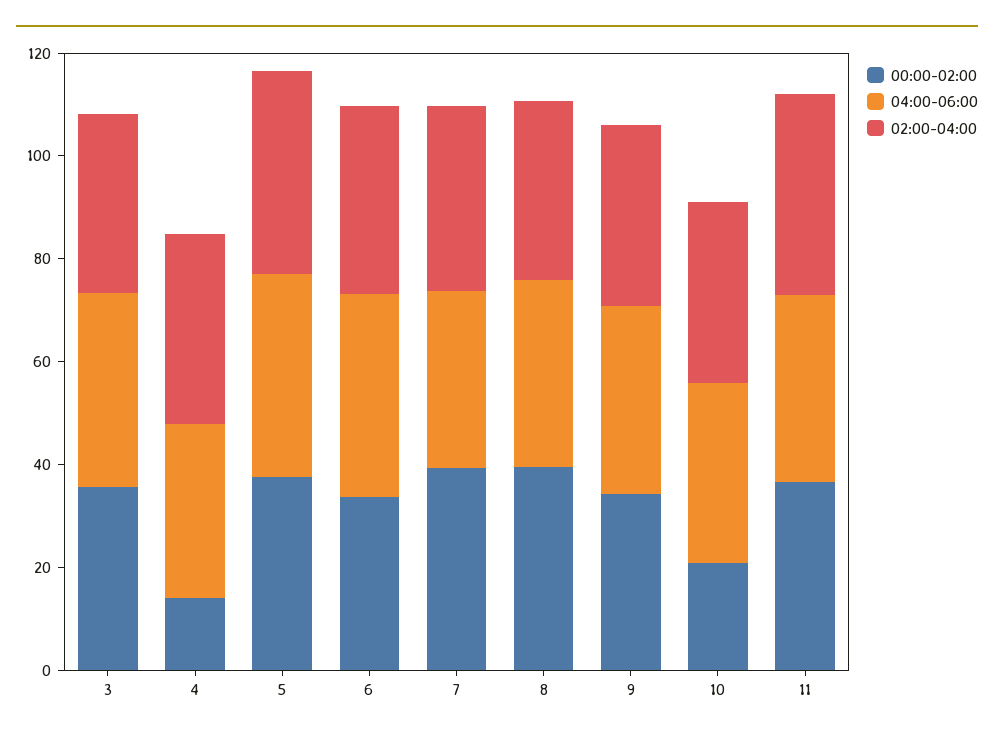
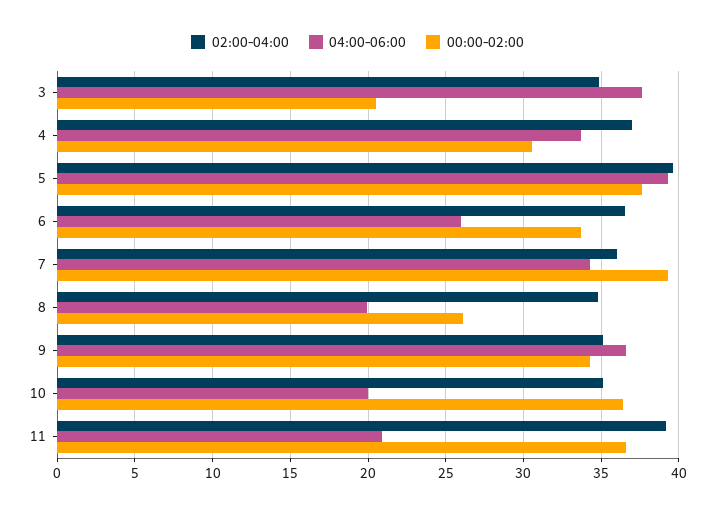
  {
    "00:00-02:00": {
-     "3": 35,
+     "3": 20.5,
-     "4": 15,
+     "4": 30.5,
      "5": 37.5,
      "6": 33.5,
      "7": 39.5,
-     "8": 40,
+     "8": 26,
      "9": 34.5,
-     "10": 20,
+     "10": 36.5,
      "11": 36.5
    },
    "04:00-06:00": {
      "3": 37.5,
      "4": 33.5,
      "5": 39.5,
-     "6": 40,
+     "6": 26,
      "7": 34.5,
-     "8": 35,
+     "8": 20,
      "9": 36.5,
-     "10": 35,
+     "10": 20,
-     "11": 35
+     "11": 21
    },
    "02:00-04:00": {
      "3": 35,
      "4": 37,
      "5": 39.5,
      "6": 36.5,
      "7": 36,
      "8": 35,
      "9": 35,
      "10": 35,
      "11": 39
    }
  }

